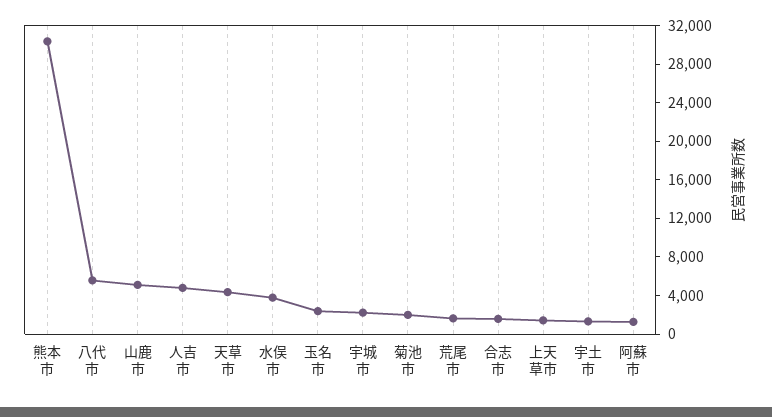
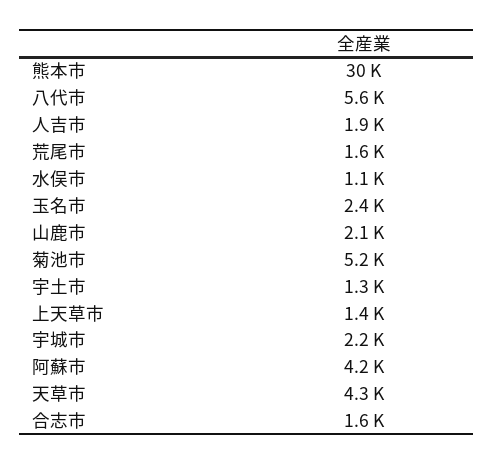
  {
    "熊本市": 30000,
    "八代市": 5600,
-   "山鹿市": 5000,
+   "山鹿市": 2100,
-   "人吉市": 5000,
+   "人吉市": 1900,
    "天草市": 4300,
-   "水俣市": 4000,
+   "水俣市": 1100,
    "玉名市": 2400,
    "宇城市": 2200,
-   "菊池市": 2000,
+   "菊池市": 5200,
    "荒尾市": 1600,
    "合志市": 1600,
    "上天草市": 1400,
    "宇土市": 1300,
-   "阿蘇市": 1000
+   "阿蘇市": 4200
  }

